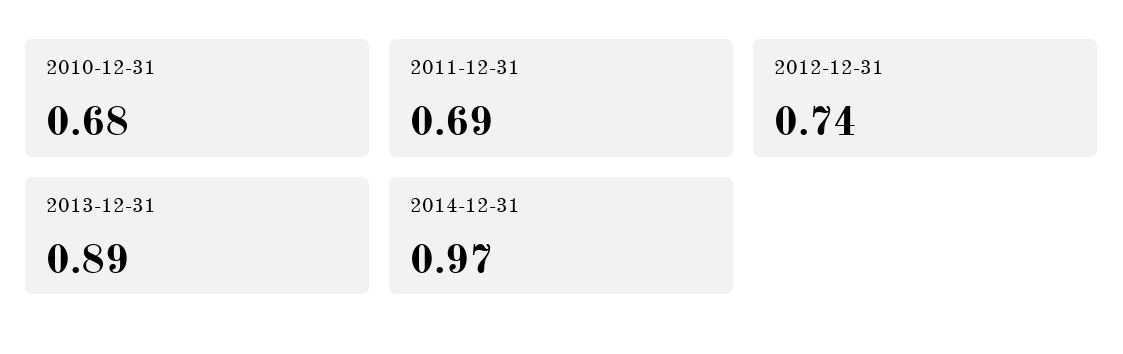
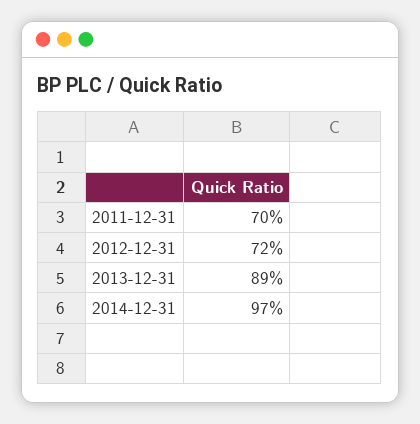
  {
-   "2010-12-31": 0.68,
-   "2011-12-31": 0.69,
+   "2011-12-31": 0.7,
-   "2012-12-31": 0.74,
+   "2012-12-31": 0.72,
    "2013-12-31": 0.89,
    "2014-12-31": 0.97
  }

